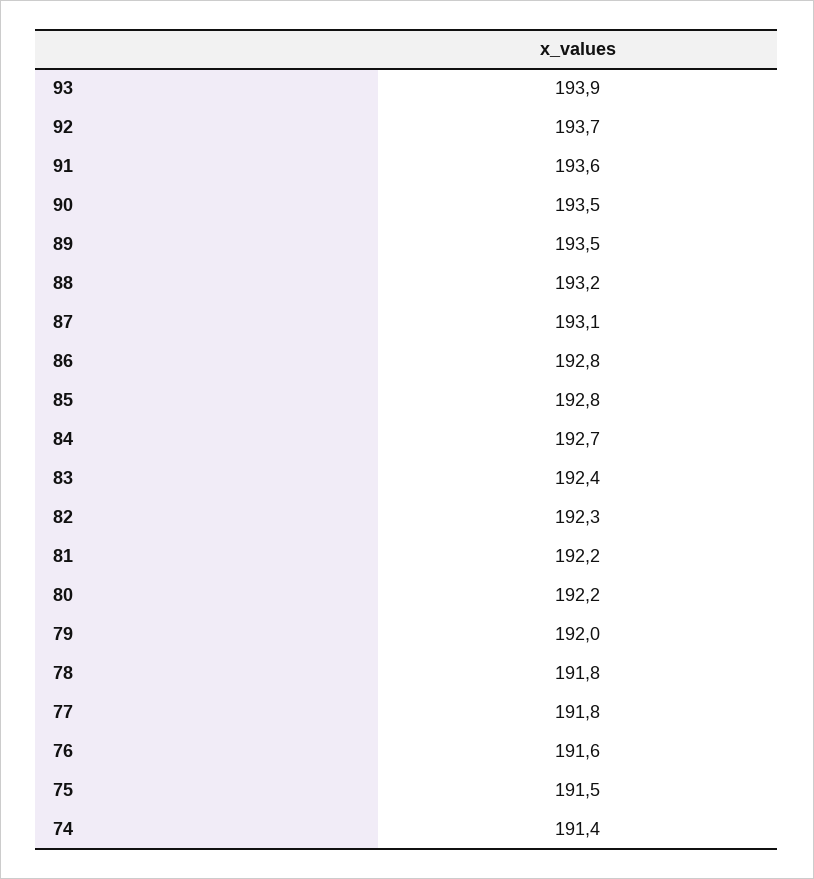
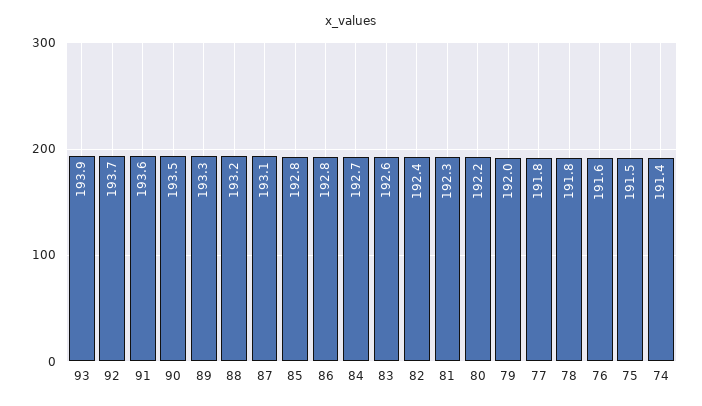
  {
    "93": 193.9,
    "92": 193.7,
    "91": 193.6,
    "90": 193.5,
-   "89": 193.5,
+   "89": 193.3,
    "88": 193.2,
    "87": 193.1,
    "86": 192.8,
    "85": 192.8,
    "84": 192.7,
-   "83": 192.4,
+   "83": 192.6,
-   "82": 192.3,
+   "82": 192.4,
-   "81": 192.2,
+   "81": 192.3,
    "80": 192.2,
    "79": 192,
    "78": 191.8,
    "77": 191.8,
    "76": 191.6,
    "75": 191.5,
    "74": 191.4
  }

